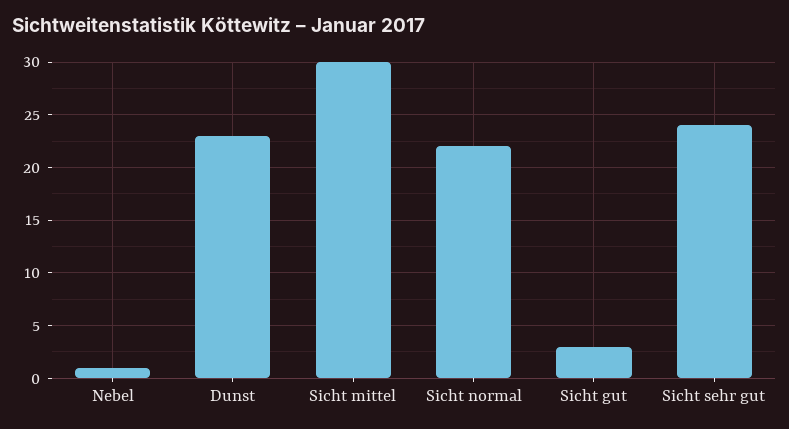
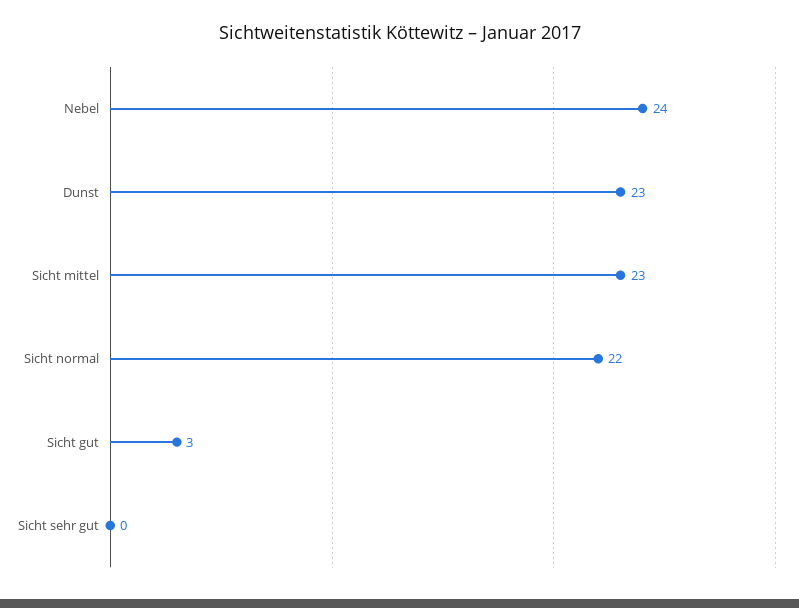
  {
-   "Nebel": 1,
+   "Nebel": 24,
    "Dunst": 23,
-   "Sicht mittel": 30,
+   "Sicht mittel": 23,
    "Sicht normal": 22,
    "Sicht gut": 3,
-   "Sicht sehr gut": 24
+   "Sicht sehr gut": 0
  }

